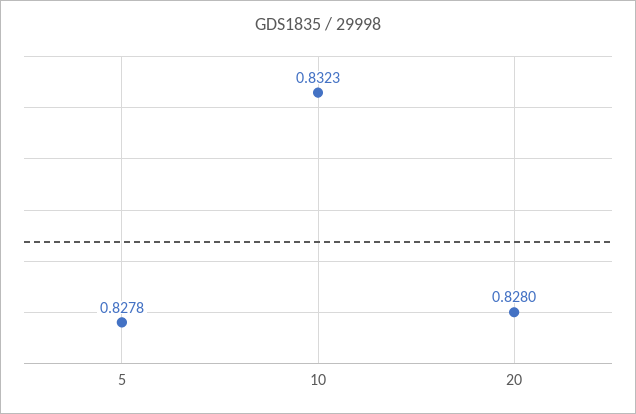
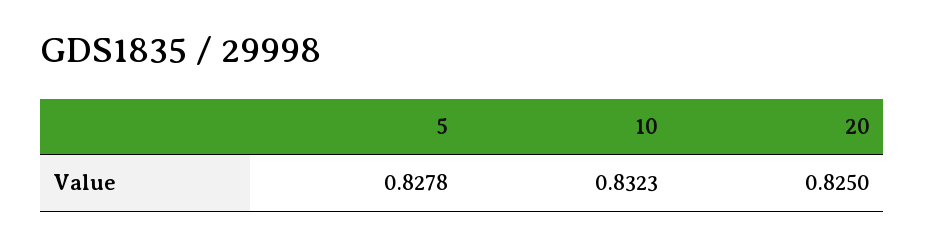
  {
    "5": 0.8278,
    "10": 0.8323,
-   "20": 0.828
+   "20": 0.825
  }

